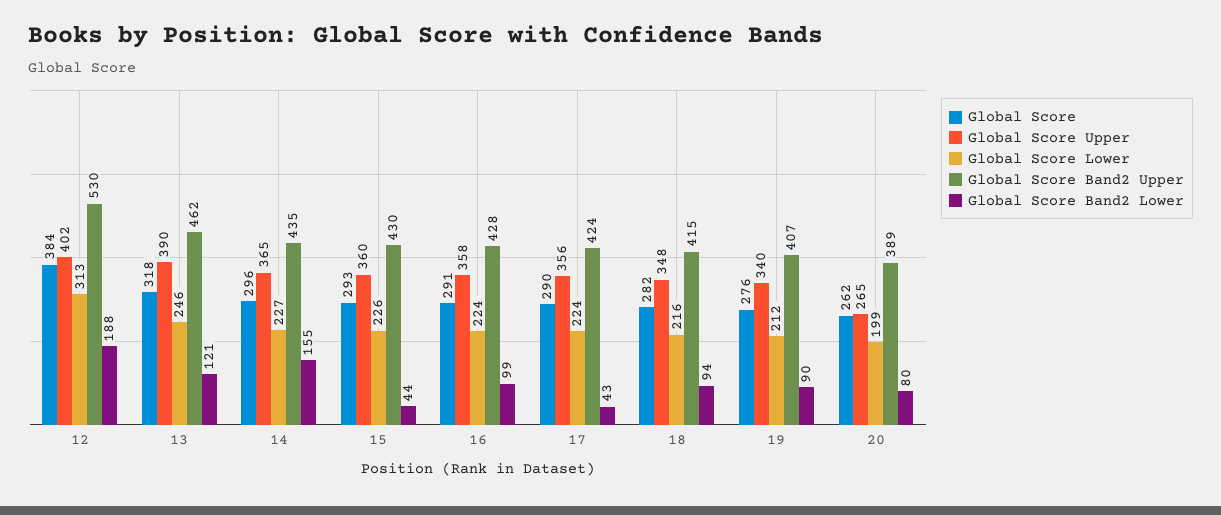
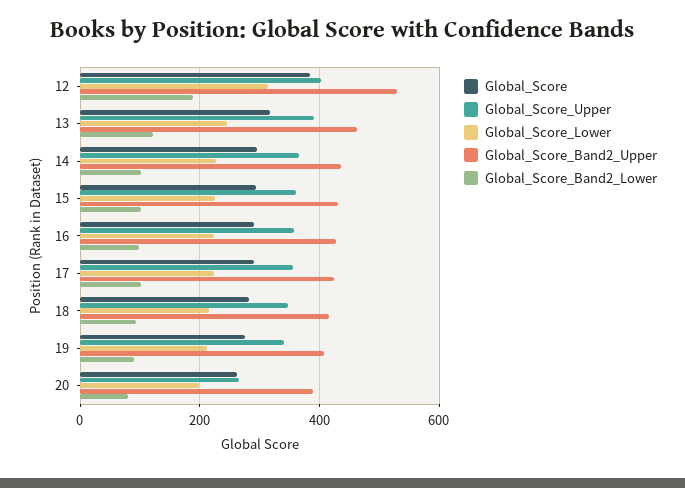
  {
    "Global Score": {
      "12": 384,
      "13": 318,
      "14": 296,
      "15": 293,
      "16": 291,
      "17": 290,
      "18": 282,
      "19": 276,
      "20": 262
    },
    "Global Score Upper": {
      "12": 402,
      "13": 390,
      "14": 365,
      "15": 360,
      "16": 358,
      "17": 356,
      "18": 348,
      "19": 340,
      "20": 265
    },
    "Global Score Lower": {
      "12": 313,
      "13": 246,
      "14": 227,
      "15": 226,
      "16": 224,
      "17": 224,
      "18": 216,
      "19": 212,
      "20": 199
    },
    "Global Score Band2 Upper": {
      "12": 530,
      "13": 462,
      "14": 435,
      "15": 430,
      "16": 428,
      "17": 424,
      "18": 415,
      "19": 407,
      "20": 389
    },
    "Global Score Band2 Lower": {
      "12": 188,
      "13": 121,
-     "14": 155,
+     "14": 100,
-     "15": 44,
+     "15": 100,
      "16": 99,
-     "17": 43,
+     "17": 100,
      "18": 94,
      "19": 90,
      "20": 80
    }
  }

